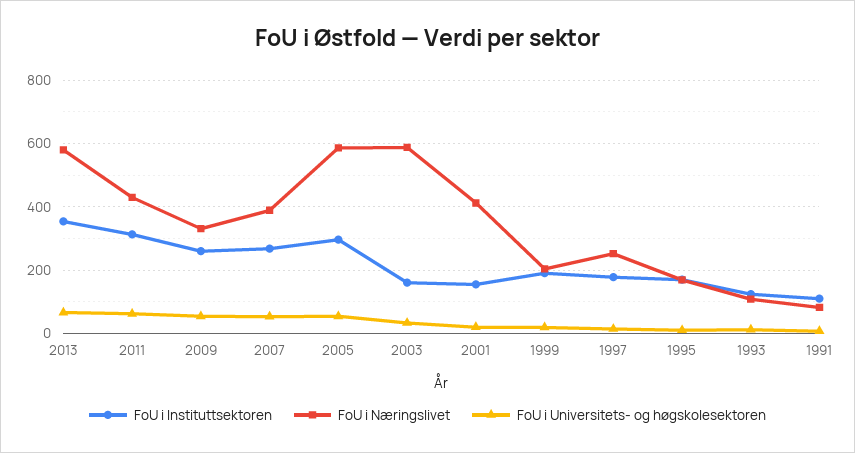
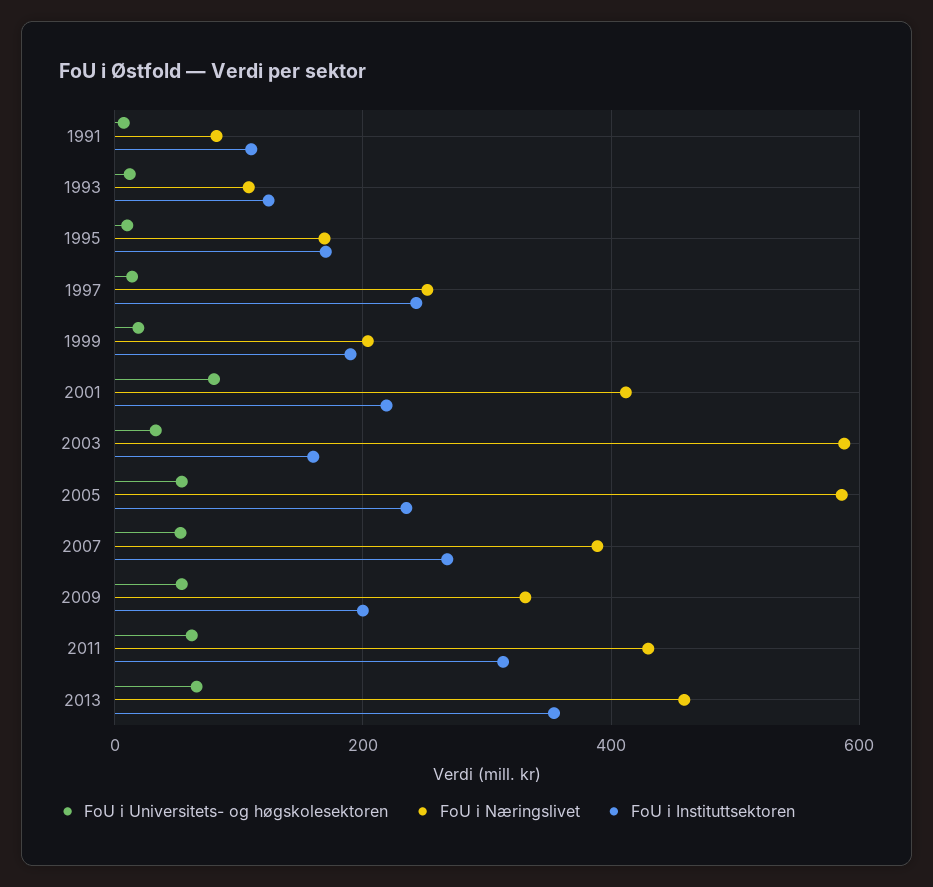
  {
    "FoU i Instituttsektoren": {
      "2013": 360,
      "2011": 320,
-     "2009": 260,
+     "2009": 200,
      "2007": 260,
-     "2005": 300,
+     "2005": 240,
      "2003": 160,
-     "2001": 160,
+     "2001": 220,
      "1999": 200,
-     "1997": 180,
+     "1997": 240,
      "1995": 180,
      "1993": 120,
      "1991": 120
    },
    "FoU i Næringslivet": {
-     "2013": 580,
+     "2013": 460,
      "2011": 440,
      "2009": 340,
      "2007": 380,
      "2005": 580,
      "2003": 580,
      "2001": 420,
      "1999": 200,
      "1997": 260,
      "1995": 160,
      "1993": 100,
      "1991": 80
    },
    "FoU i Universitets- og høgskolesektoren": {
      "2013": 60,
      "2011": 60,
      "2009": 60,
      "2007": 60,
      "2005": 60,
      "2003": 40,
-     "2001": 20,
+     "2001": 80,
      "1999": 20,
      "1997": 20,
      "1995": 20,
      "1993": 20,
      "1991": 0
    }
  }

